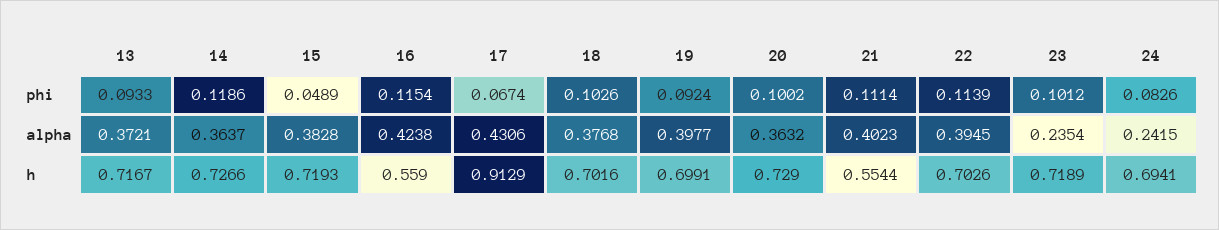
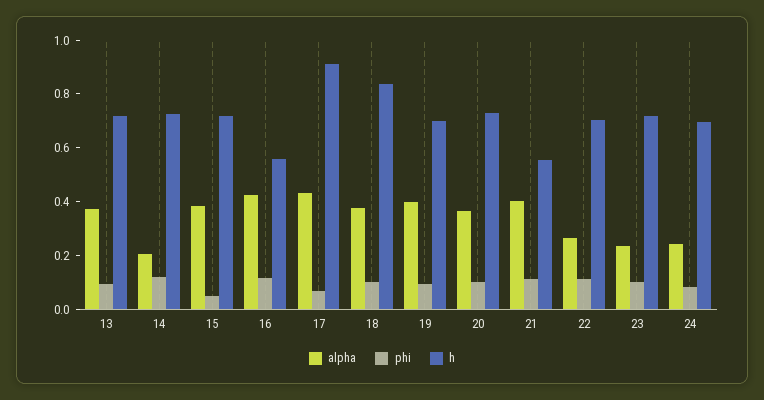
  {
    "phi": {
      "13": 0.0933,
      "14": 0.1186,
      "15": 0.0489,
      "16": 0.1154,
      "17": 0.0674,
      "18": 0.1026,
      "19": 0.0924,
      "20": 0.1002,
      "21": 0.1114,
      "22": 0.1139,
      "23": 0.1012,
      "24": 0.0826
    },
    "alpha": {
      "13": 0.3721,
-     "14": 0.3637,
+     "14": 0.2,
      "15": 0.3828,
      "16": 0.4238,
      "17": 0.4306,
      "18": 0.3768,
      "19": 0.3977,
      "20": 0.3632,
      "21": 0.4023,
-     "22": 0.3945,
+     "22": 0.25,
      "23": 0.2354,
      "24": 0.2415
    },
    "h": {
      "13": 0.7167,
      "14": 0.7266,
      "15": 0.7193,
      "16": 0.559,
      "17": 0.9129,
-     "18": 0.7016,
+     "18": 0.85,
      "19": 0.6991,
      "20": 0.729,
      "21": 0.5544,
      "22": 0.7026,
      "23": 0.7189,
      "24": 0.6941
    }
  }

